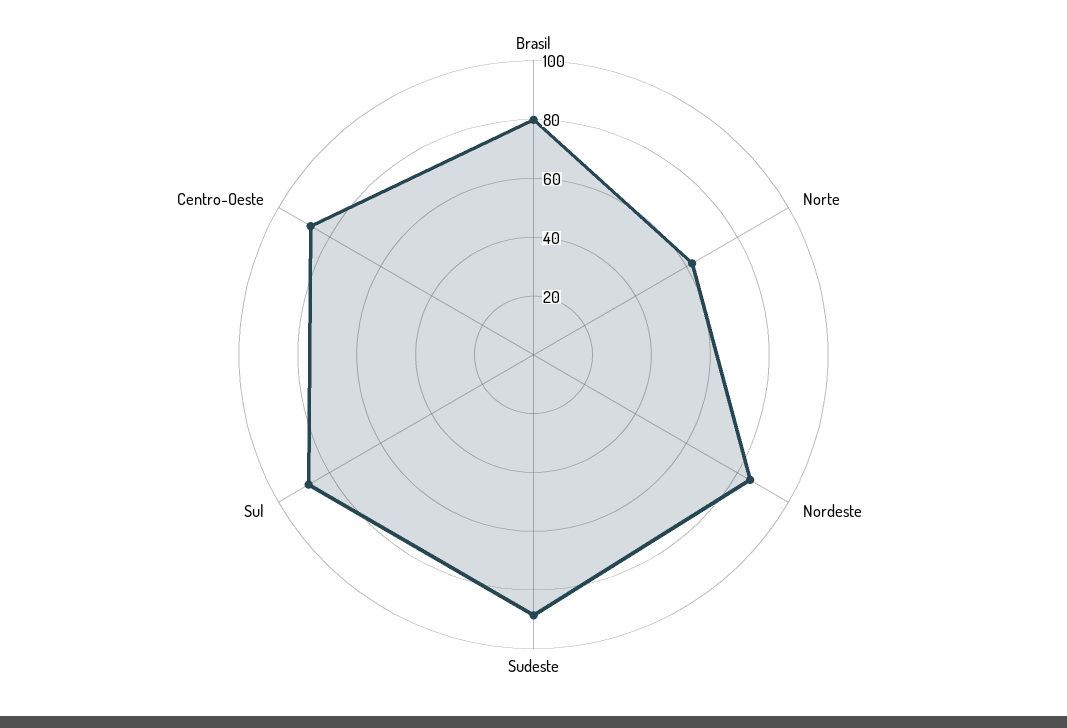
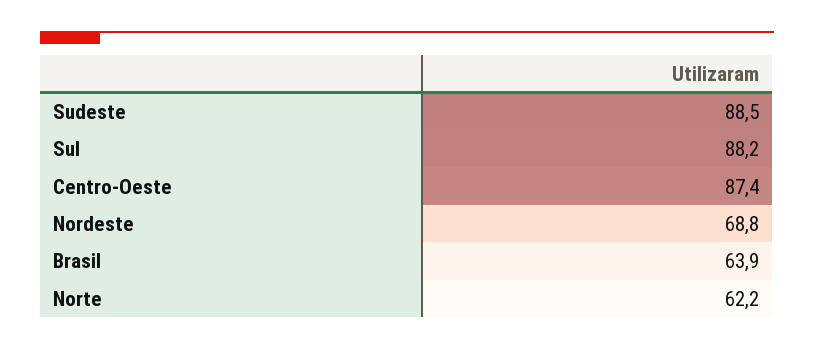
  {
-   "Brasil": 80,
+   "Brasil": 63.9,
    "Norte": 62.2,
-   "Nordeste": 85,
+   "Nordeste": 68.8,
    "Sudeste": 88.5,
    "Sul": 88.2,
    "Centro-Oeste": 87.4
  }

